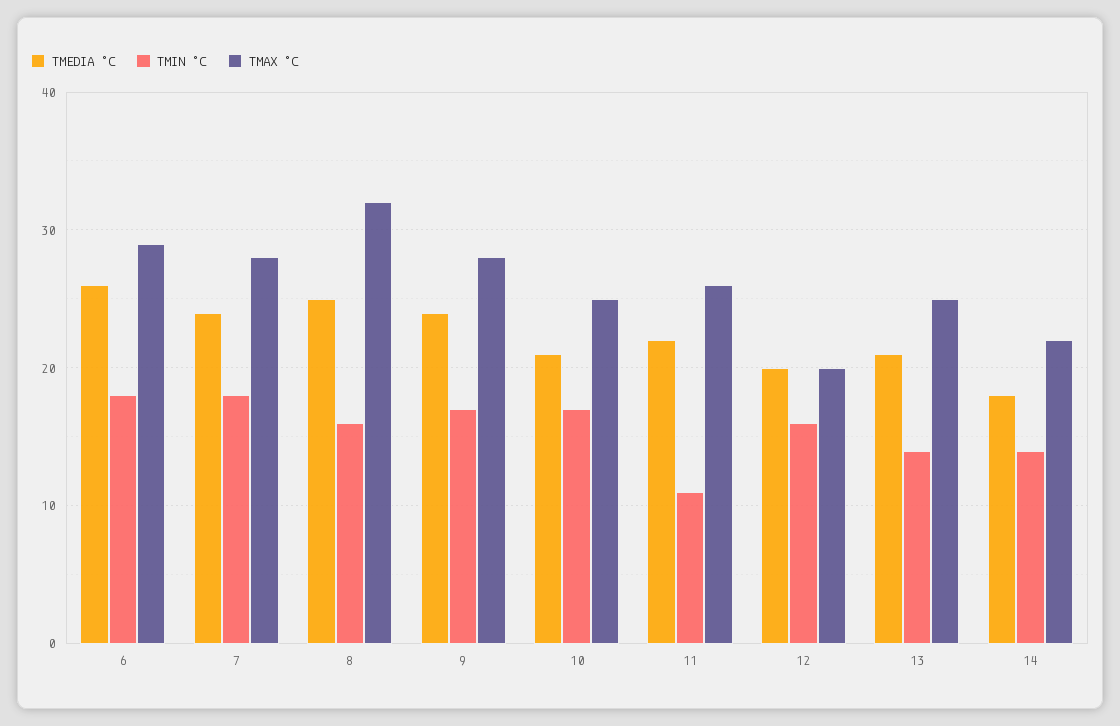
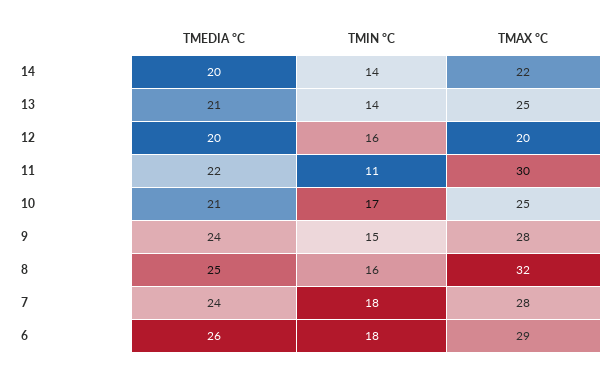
  {
    "TMEDIA °C": {
      "6": 26,
      "7": 24,
      "8": 25,
      "9": 24,
      "10": 21,
      "11": 22,
      "12": 20,
      "13": 21,
-     "14": 18
+     "14": 20
    },
    "TMIN °C": {
      "6": 18,
      "7": 18,
      "8": 16,
-     "9": 17,
+     "9": 15,
      "10": 17,
      "11": 11,
      "12": 16,
      "13": 14,
      "14": 14
    },
    "TMAX °C": {
      "6": 29,
      "7": 28,
      "8": 32,
      "9": 28,
      "10": 25,
-     "11": 26,
+     "11": 30,
      "12": 20,
      "13": 25,
      "14": 22
    }
  }

